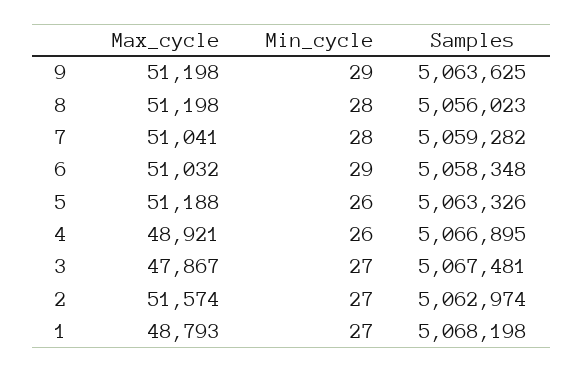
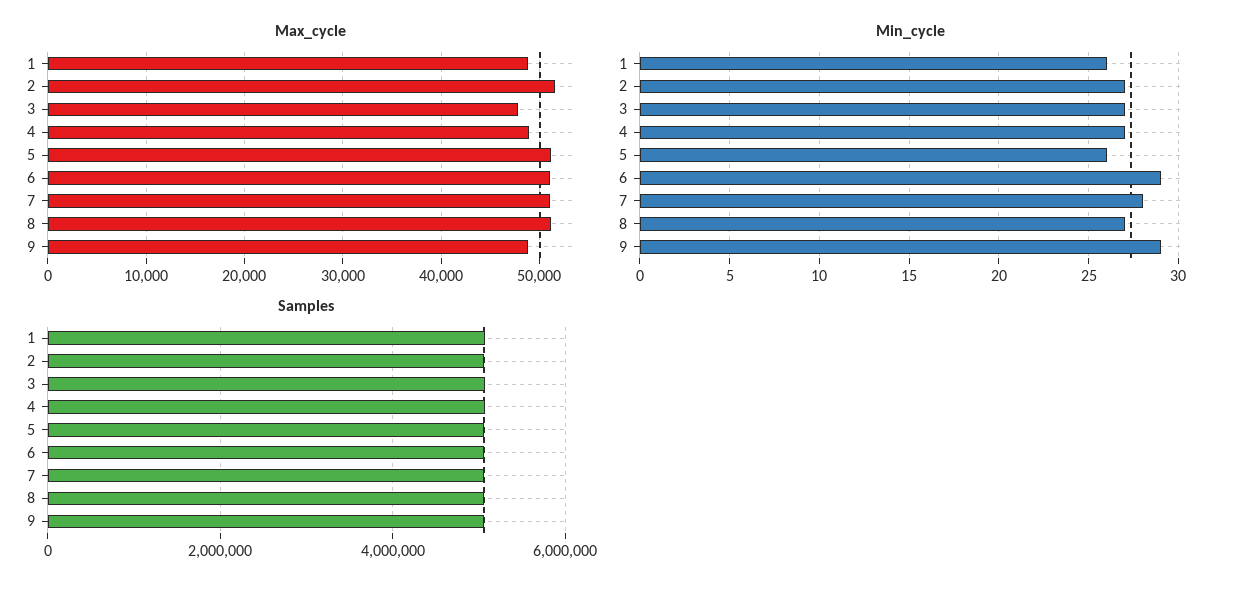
  {
    "Max_cycle": {
-     "9": 51198,
+     "9": 49000,
      "8": 51198,
      "7": 51041,
      "6": 51032,
      "5": 51188,
      "4": 48921,
      "3": 47867,
      "2": 51574,
      "1": 48793
    },
    "Min_cycle": {
      "9": 29,
-     "8": 28,
+     "8": 27,
      "7": 28,
      "6": 29,
      "5": 26,
-     "4": 26,
+     "4": 27,
      "3": 27,
      "2": 27,
-     "1": 27
+     "1": 26
    },
    "Samples": {
      "9": 5063625,
      "8": 5056023,
      "7": 5059282,
      "6": 5058348,
      "5": 5063326,
      "4": 5066895,
      "3": 5067481,
      "2": 5062974,
      "1": 5068198
    }
  }

